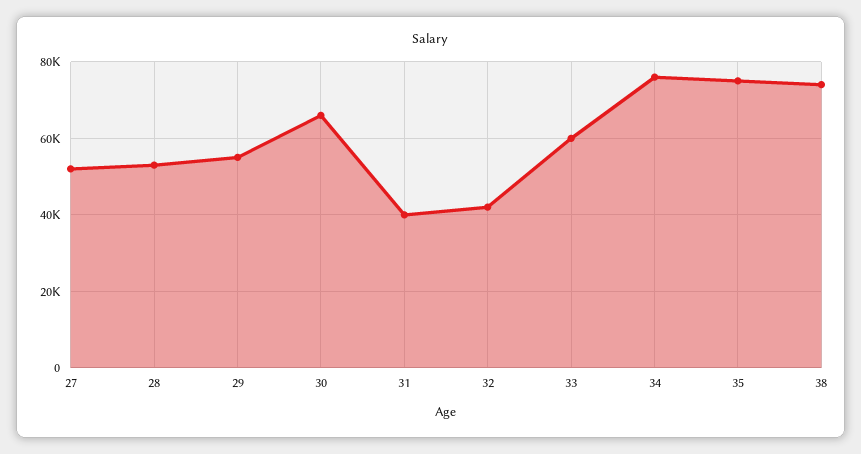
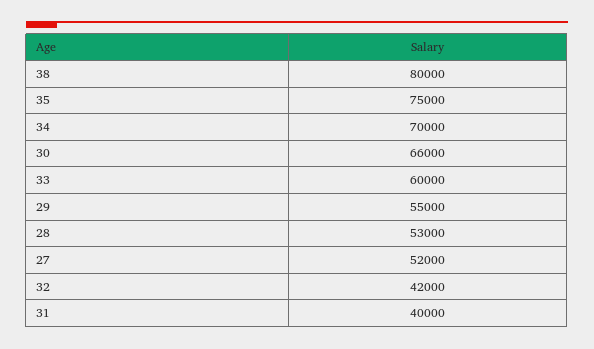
  {
    "27": 52000,
    "28": 53000,
    "29": 55000,
    "30": 66000,
    "31": 40000,
    "32": 42000,
    "33": 60000,
-   "34": 76000,
+   "34": 70000,
    "35": 75000,
-   "38": 74000
+   "38": 80000
  }

